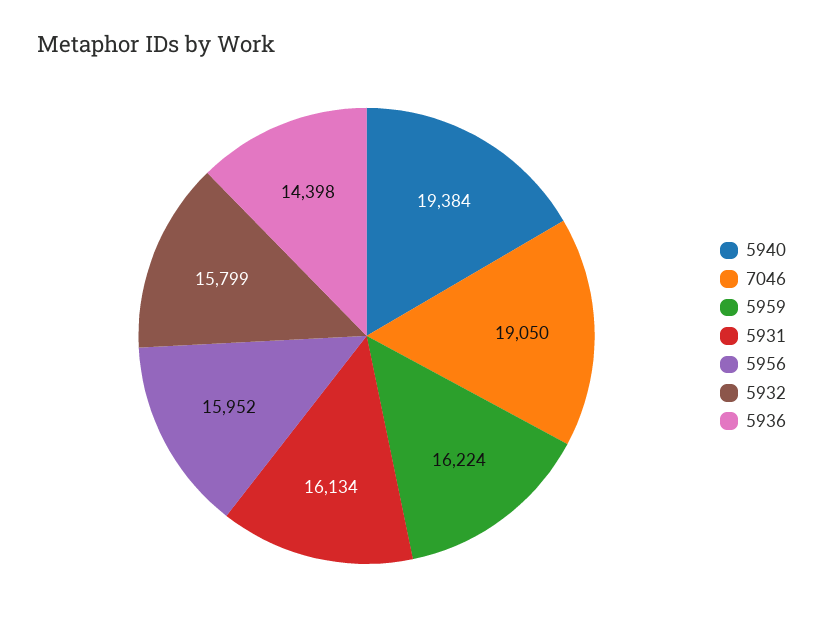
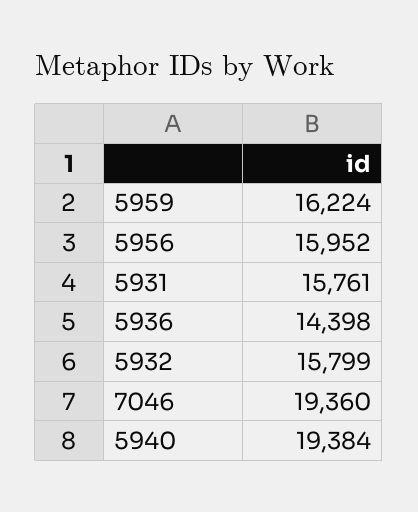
  {
    "5940": 19384,
-   "7046": 19050,
+   "7046": 19360,
    "5959": 16224,
-   "5931": 16134,
+   "5931": 15761,
    "5956": 15952,
    "5932": 15799,
    "5936": 14398
  }

